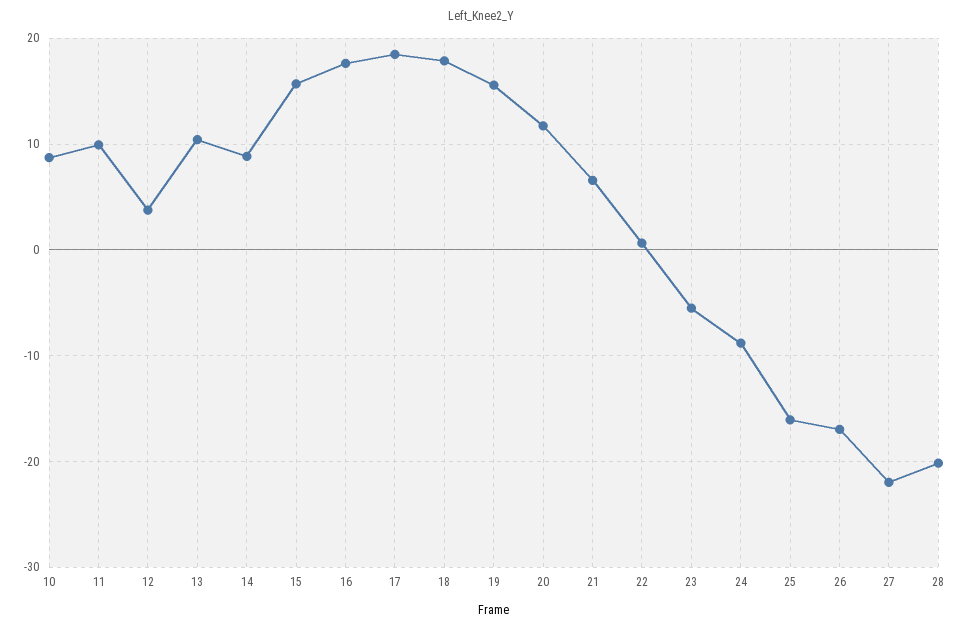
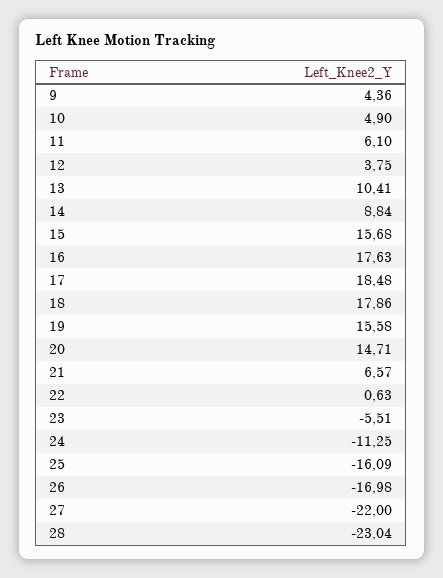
  {
-   "10": 9,
+   "10": 4.9,
-   "11": 10,
+   "11": 6.1,
    "12": 3.75,
    "13": 10.41,
    "14": 8.84,
    "15": 15.68,
    "16": 17.63,
    "17": 18.48,
    "18": 17.86,
    "19": 15.58,
-   "20": 12,
+   "20": 14.71,
    "21": 6.57,
    "22": 0.63,
    "23": -5.51,
-   "24": -9,
+   "24": -11.25,
    "25": -16.09,
    "26": -16.98,
    "27": -22,
-   "28": -20
+   "28": -23.04,
+   "9": 4.36
  }

